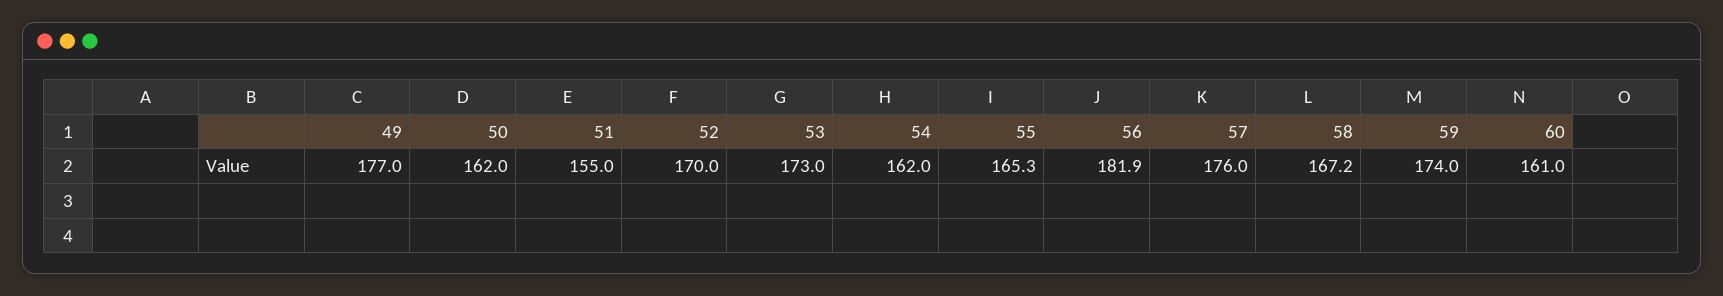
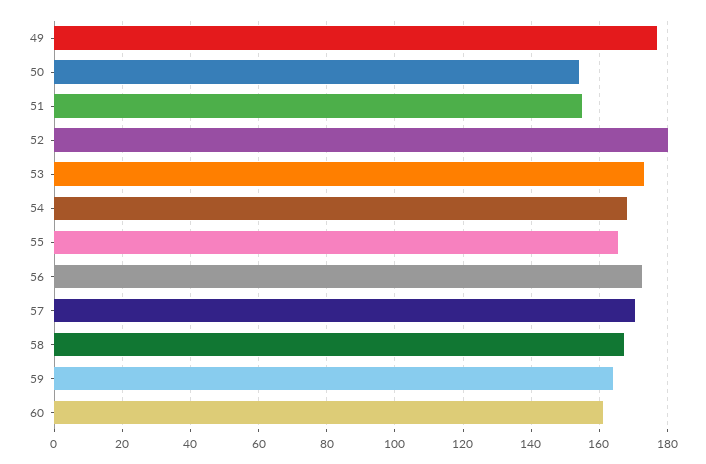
  {
    "49": 177,
-   "50": 162,
+   "50": 154,
    "51": 155,
-   "52": 170,
+   "52": 180,
    "53": 173,
-   "54": 162,
+   "54": 168,
    "55": 165.3,
-   "56": 181.9,
+   "56": 172,
-   "57": 176,
+   "57": 170,
    "58": 167.2,
-   "59": 174,
+   "59": 164,
    "60": 161
  }

